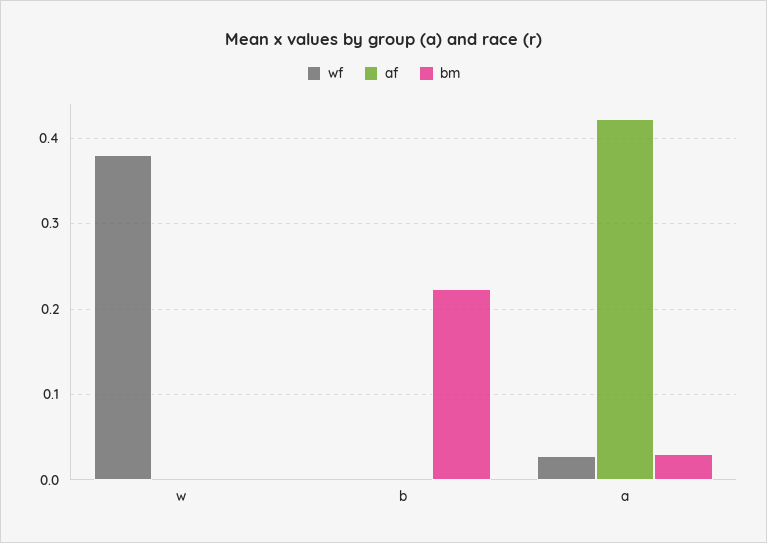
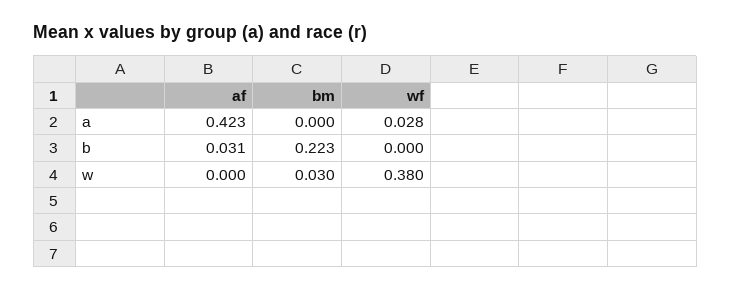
  {
    "wf": {
      "w": 0.38,
      "b": 0,
      "a": 0.028
    },
    "af": {
      "w": 0,
-     "b": 0,
+     "b": 0.031,
      "a": 0.423
    },
    "bm": {
-     "w": 0,
+     "w": 0.03,
      "b": 0.223,
-     "a": 0.03
+     "a": 0
    }
  }

